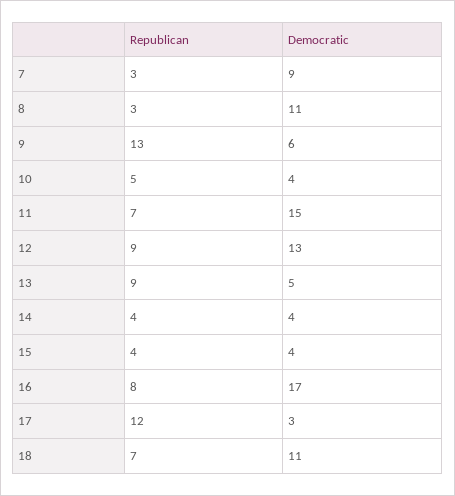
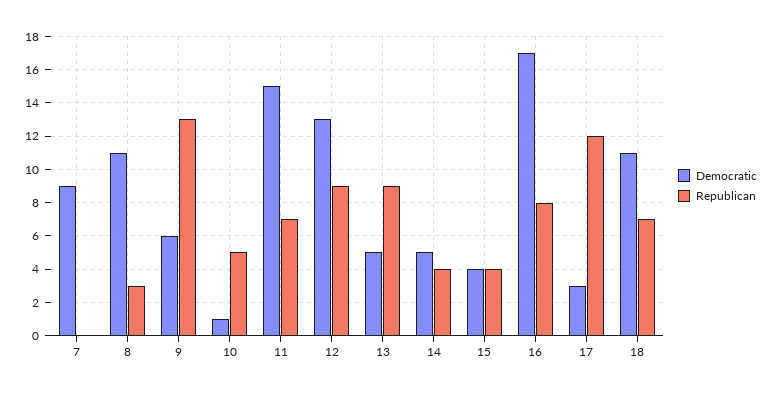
  {
    "Republican": {
-     "7": 3,
+     "7": 0,
      "8": 3,
      "9": 13,
      "10": 5,
      "11": 7,
      "12": 9,
      "13": 9,
      "14": 4,
      "15": 4,
      "16": 8,
      "17": 12,
      "18": 7
    },
    "Democratic": {
      "7": 9,
      "8": 11,
      "9": 6,
-     "10": 4,
+     "10": 1,
      "11": 15,
      "12": 13,
      "13": 5,
-     "14": 4,
+     "14": 5,
      "15": 4,
      "16": 17,
      "17": 3,
      "18": 11
    }
  }

